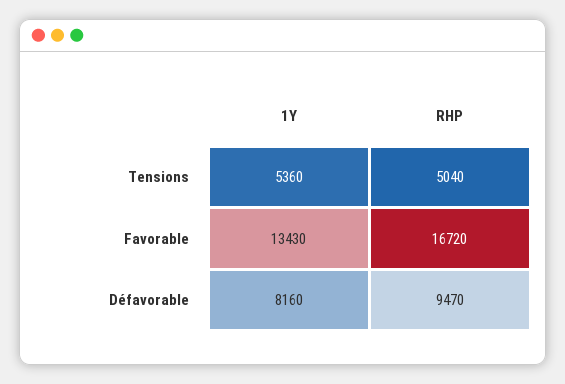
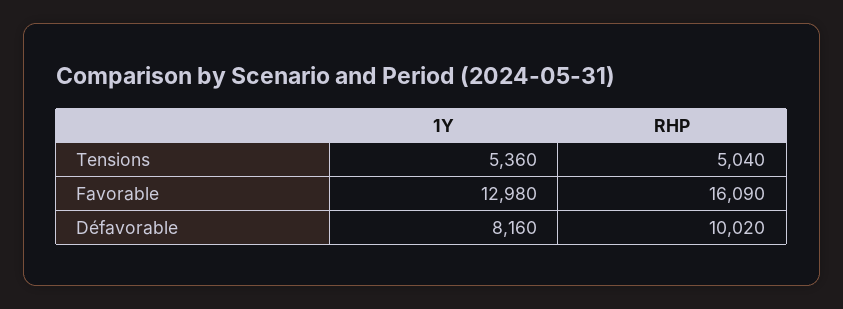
  {
    "1Y": {
      "Tensions": 5360,
-     "Favorable": 13430,
+     "Favorable": 12980,
      "Défavorable": 8160
    },
    "RHP": {
      "Tensions": 5040,
-     "Favorable": 16720,
+     "Favorable": 16090,
-     "Défavorable": 9470
+     "Défavorable": 10020
    }
  }

